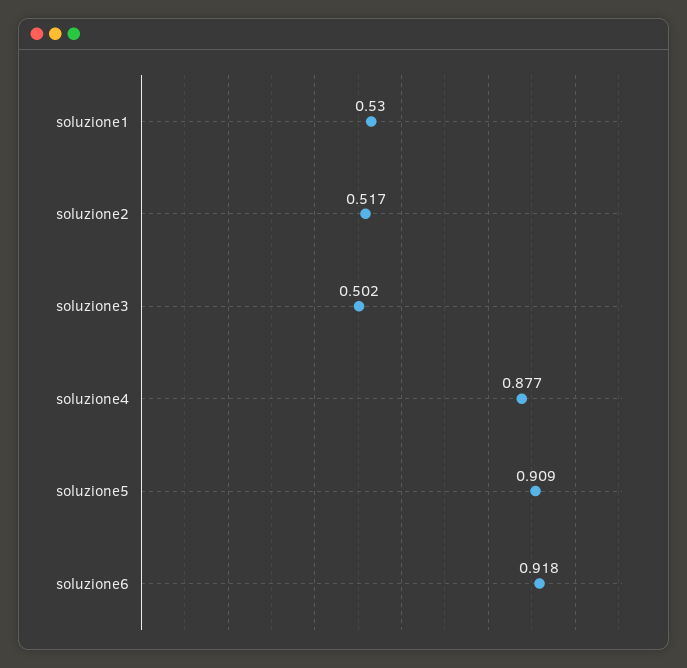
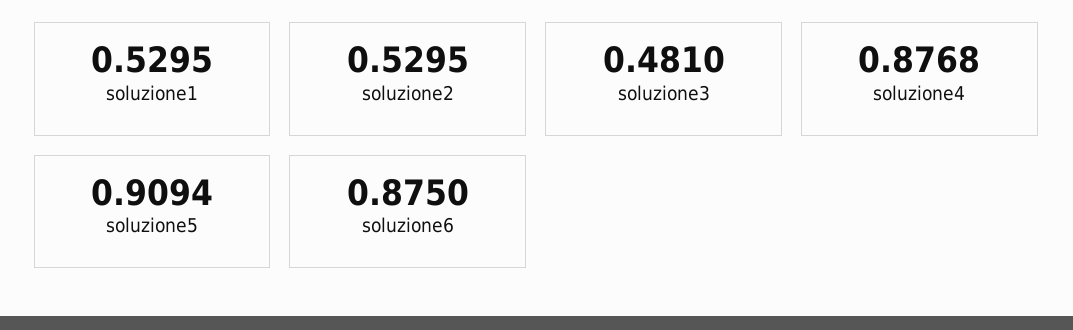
  {
    "soluzione1": 0.5295,
-   "soluzione2": 0.517,
+   "soluzione2": 0.5295,
-   "soluzione3": 0.502,
+   "soluzione3": 0.481,
    "soluzione4": 0.8768,
    "soluzione5": 0.9094,
-   "soluzione6": 0.918
+   "soluzione6": 0.875
  }

